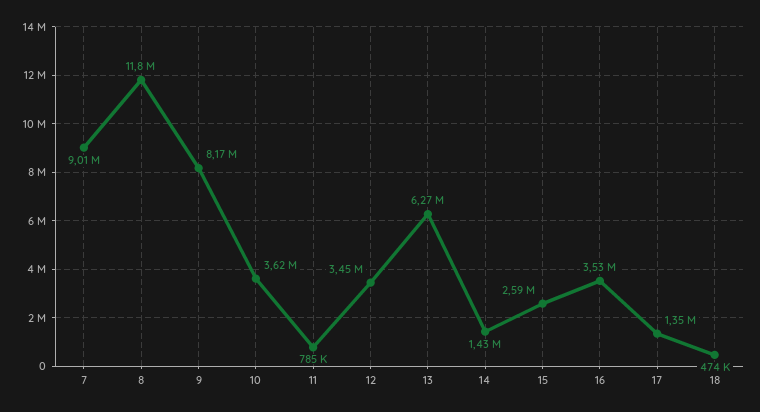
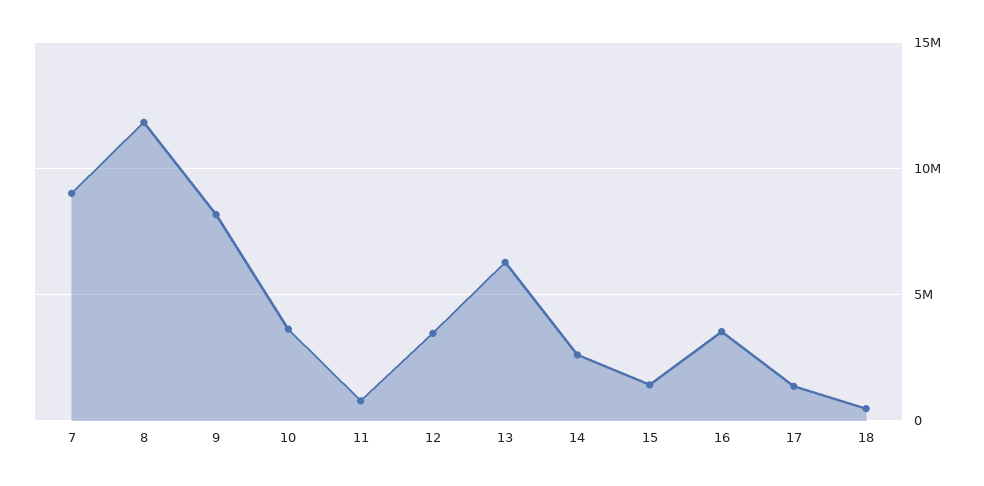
  {
    "7": 9010000,
    "8": 11800000,
    "9": 8170000,
    "10": 3620000,
    "11": 785000,
    "12": 3450000,
    "13": 6270000,
-   "14": 1430000,
+   "14": 2500000,
-   "15": 2590000,
+   "15": 1500000,
    "16": 3530000,
    "17": 1350000,
    "18": 474000
  }

